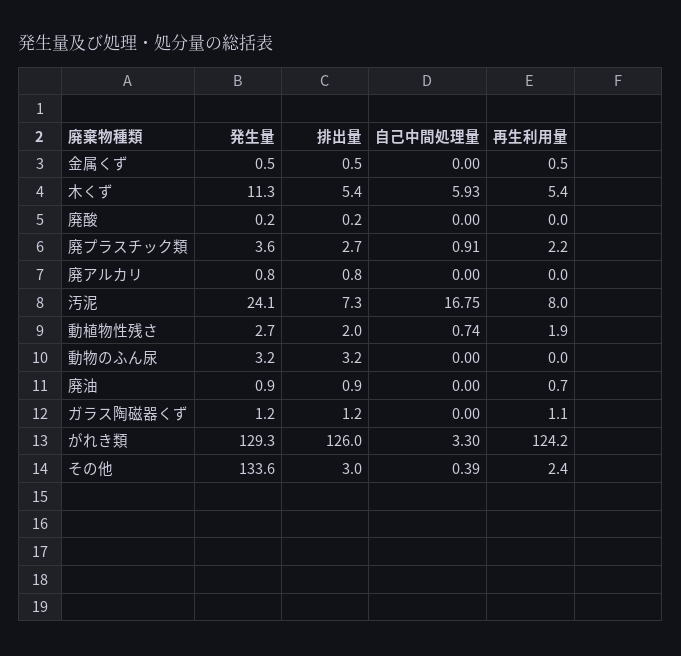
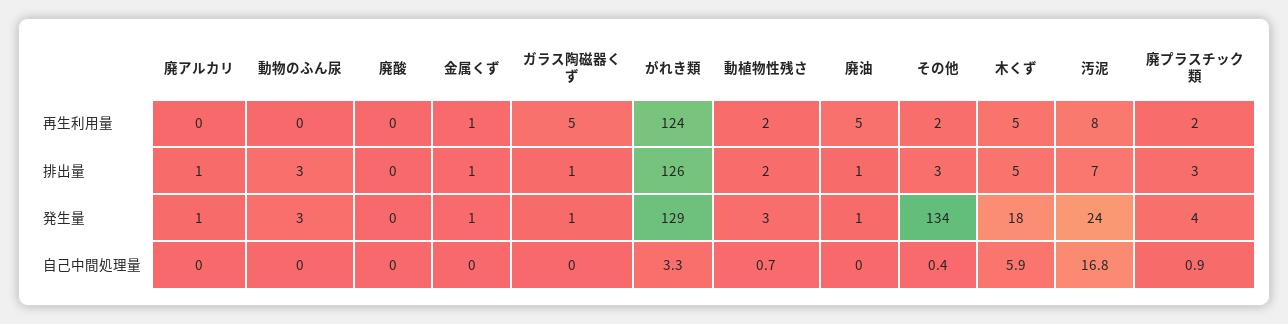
  {
    "発生量": {
      "金属くず": 0.5,
-     "木くず": 11.3,
+     "木くず": 18,
      "廃酸": 0.2,
      "廃プラスチック類": 3.6,
      "廃アルカリ": 0.8,
      "汚泥": 24.1,
      "動植物性残さ": 2.7,
      "動物のふん尿": 3.2,
      "廃油": 0.9,
      "ガラス陶磁器くず": 1.2,
      "がれき類": 129.3,
      "その他": 133.6
    },
    "排出量": {
      "金属くず": 0.5,
      "木くず": 5.4,
      "廃酸": 0.2,
      "廃プラスチック類": 2.7,
      "廃アルカリ": 0.8,
      "汚泥": 7.3,
      "動植物性残さ": 2,
      "動物のふん尿": 3.2,
      "廃油": 0.9,
      "ガラス陶磁器くず": 1.2,
      "がれき類": 126,
      "その他": 3
    },
    "自己中間処理量": {
      "金属くず": 0,
      "木くず": 5.93,
      "廃酸": 0,
      "廃プラスチック類": 0.91,
      "廃アルカリ": 0,
      "汚泥": 16.75,
      "動植物性残さ": 0.74,
      "動物のふん尿": 0,
      "廃油": 0,
      "ガラス陶磁器くず": 0,
      "がれき類": 3.3,
      "その他": 0.39
    },
    "再生利用量": {
      "金属くず": 0.5,
      "木くず": 5.4,
      "廃酸": 0,
      "廃プラスチック類": 2.2,
      "廃アルカリ": 0,
      "汚泥": 8,
      "動植物性残さ": 1.9,
      "動物のふん尿": 0,
-     "廃油": 0.7,
+     "廃油": 5,
-     "ガラス陶磁器くず": 1.1,
+     "ガラス陶磁器くず": 5,
      "がれき類": 124.2,
      "その他": 2.4
    }
  }

